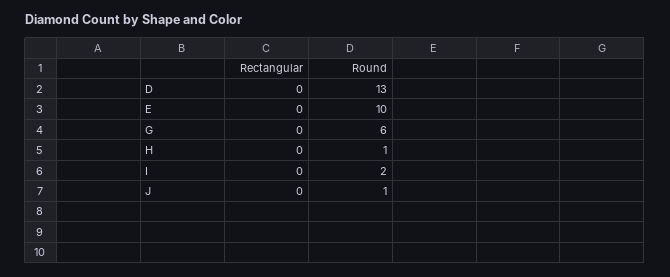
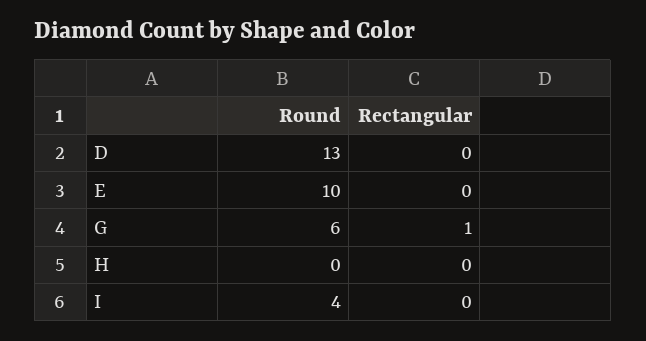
  {
    "Rectangular": {
      "D": 0,
      "E": 0,
-     "G": 0,
+     "G": 1,
      "H": 0,
-     "I": 0,
+     "I": 0
-     "J": 0
    },
    "Round": {
      "D": 13,
      "E": 10,
      "G": 6,
-     "H": 1,
+     "H": 0,
-     "I": 2,
+     "I": 4
-     "J": 1
    }
  }

